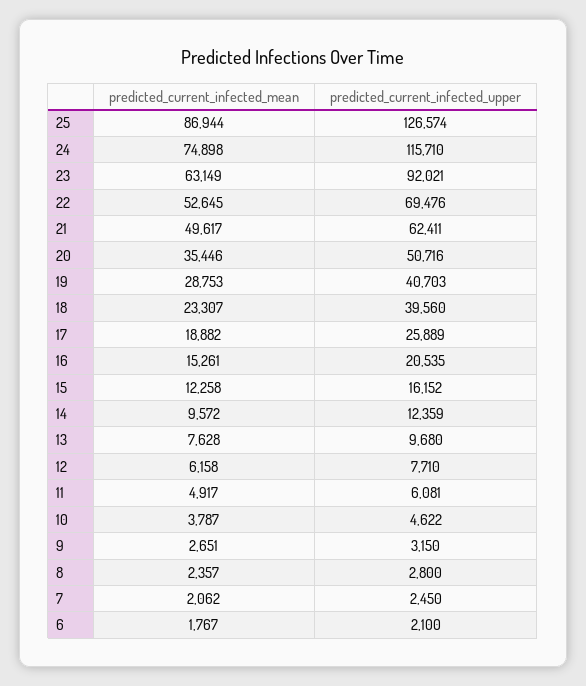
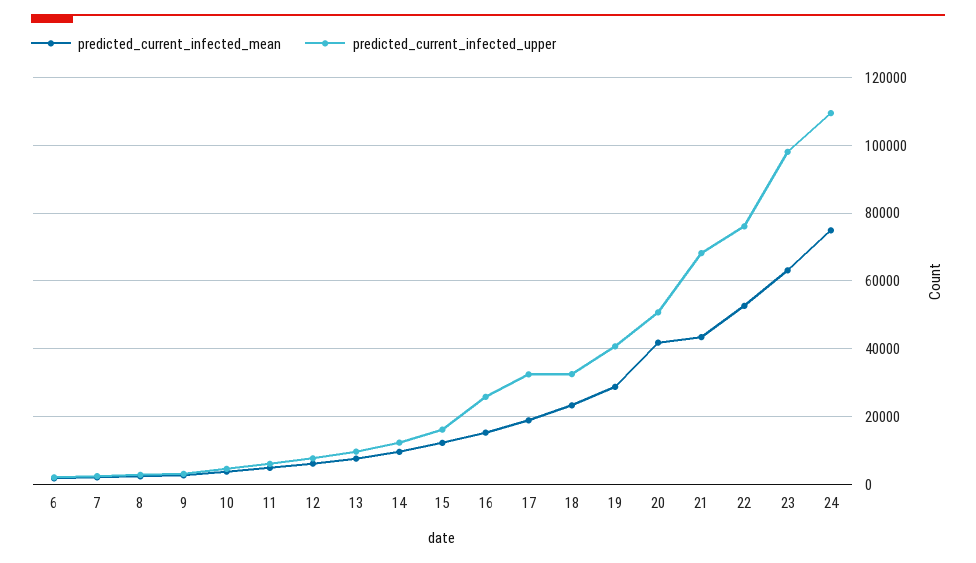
  {
    "predicted_current_infected_mean": {
-     "25": 86944,
      "24": 74898,
      "23": 63149,
      "22": 52645,
-     "21": 49617,
+     "21": 44000,
-     "20": 35446,
+     "20": 42000,
      "19": 28753,
      "18": 23307,
      "17": 18882,
      "16": 15261,
      "15": 12258,
      "14": 9572,
      "13": 7628,
      "12": 6158,
      "11": 4917,
      "10": 3787,
      "9": 2651,
      "8": 2357,
      "7": 2062,
      "6": 1767
    },
    "predicted_current_infected_upper": {
-     "25": 126574,
-     "24": 115710,
+     "24": 110000,
-     "23": 92021,
+     "23": 98000,
-     "22": 69476,
+     "22": 76000,
-     "21": 62411,
+     "21": 68000,
      "20": 50716,
      "19": 40703,
-     "18": 39560,
+     "18": 32000,
-     "17": 25889,
+     "17": 32000,
-     "16": 20535,
+     "16": 26000,
      "15": 16152,
      "14": 12359,
      "13": 9680,
      "12": 7710,
      "11": 6081,
      "10": 4622,
      "9": 3150,
      "8": 2800,
      "7": 2450,
      "6": 2100
    }
  }

